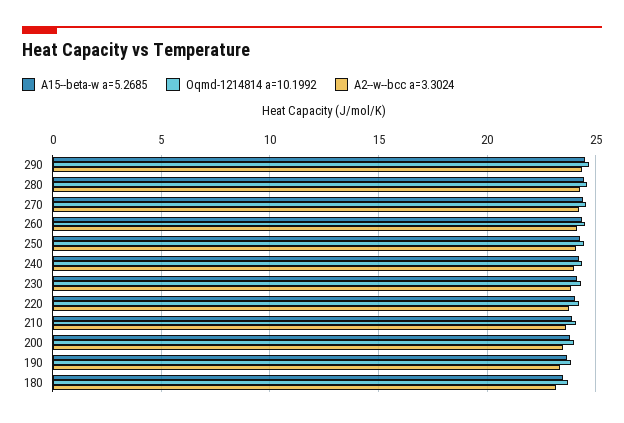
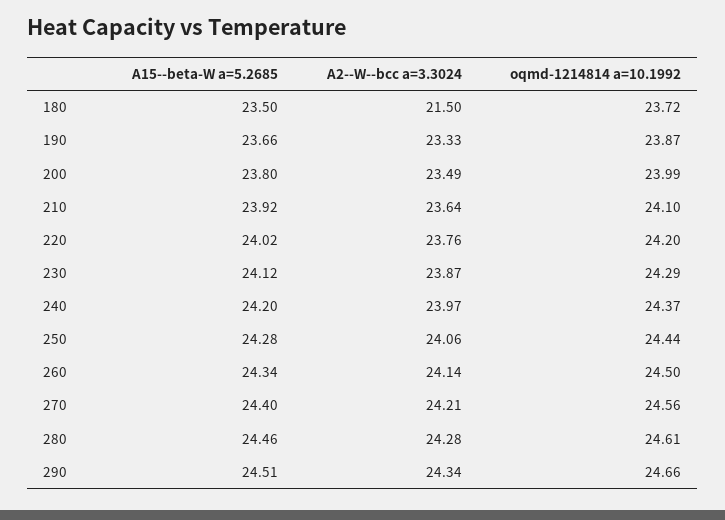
  {
    "A15--beta-w a=5.2685": {
      "290": 24.51,
      "280": 24.46,
      "270": 24.4,
      "260": 24.34,
      "250": 24.28,
      "240": 24.2,
      "230": 24.12,
      "220": 24.02,
      "210": 23.92,
      "200": 23.8,
      "190": 23.66,
      "180": 23.5
    },
    "Oqmd-1214814 a=10.1992": {
      "290": 24.66,
      "280": 24.61,
      "270": 24.56,
      "260": 24.5,
      "250": 24.44,
      "240": 24.37,
      "230": 24.29,
      "220": 24.2,
      "210": 24.1,
      "200": 23.99,
      "190": 23.87,
      "180": 23.72
    },
    "A2--w--bcc a=3.3024": {
      "290": 24.34,
      "280": 24.28,
      "270": 24.21,
      "260": 24.14,
      "250": 24.06,
      "240": 23.97,
      "230": 23.87,
      "220": 23.76,
      "210": 23.64,
      "200": 23.49,
      "190": 23.33,
-     "180": 23
+     "180": 21.5
    }
  }

